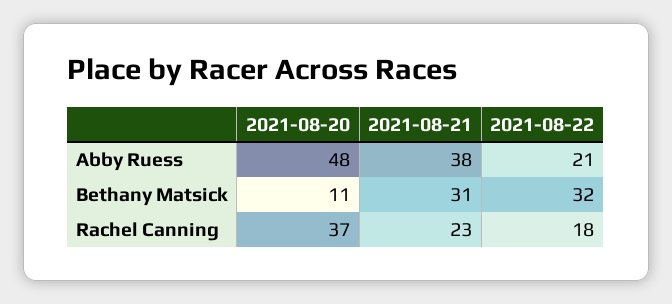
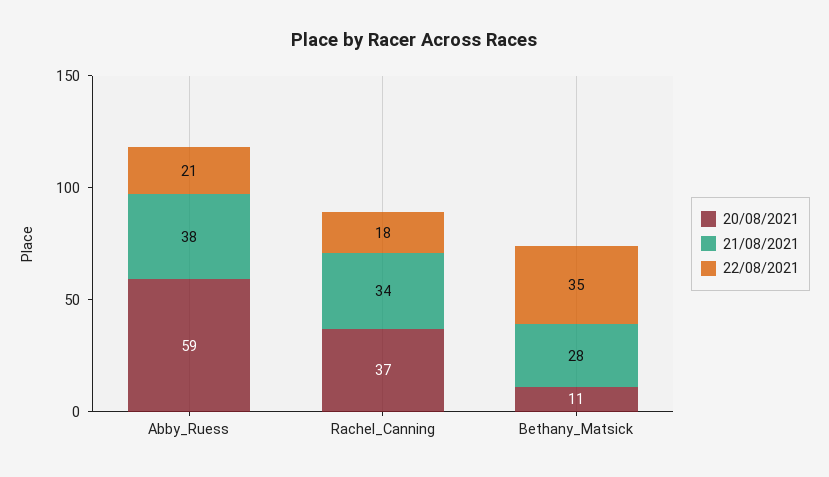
  {
    "2021-08-20": {
-     "Abby Ruess": 48,
+     "Abby Ruess": 59,
      "Bethany Matsick": 11,
      "Rachel Canning": 37
    },
    "2021-08-21": {
      "Abby Ruess": 38,
-     "Bethany Matsick": 31,
+     "Bethany Matsick": 28,
-     "Rachel Canning": 23
+     "Rachel Canning": 34
    },
    "2021-08-22": {
      "Abby Ruess": 21,
-     "Bethany Matsick": 32,
+     "Bethany Matsick": 35,
      "Rachel Canning": 18
    }
  }

